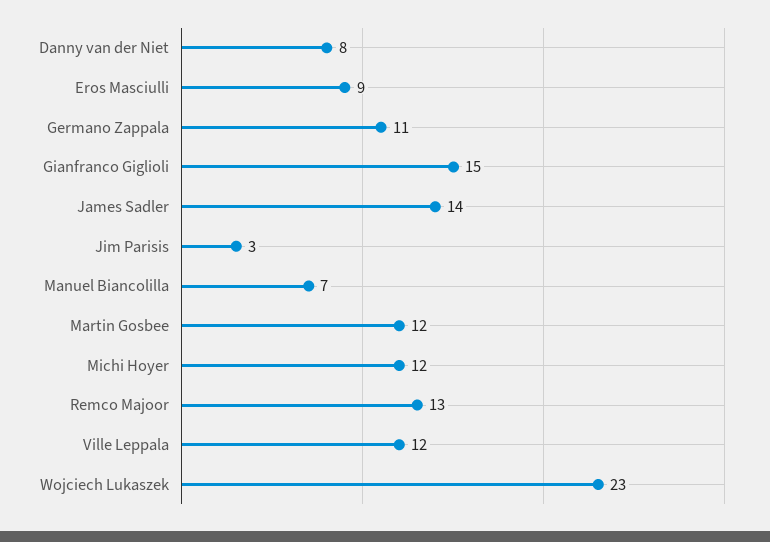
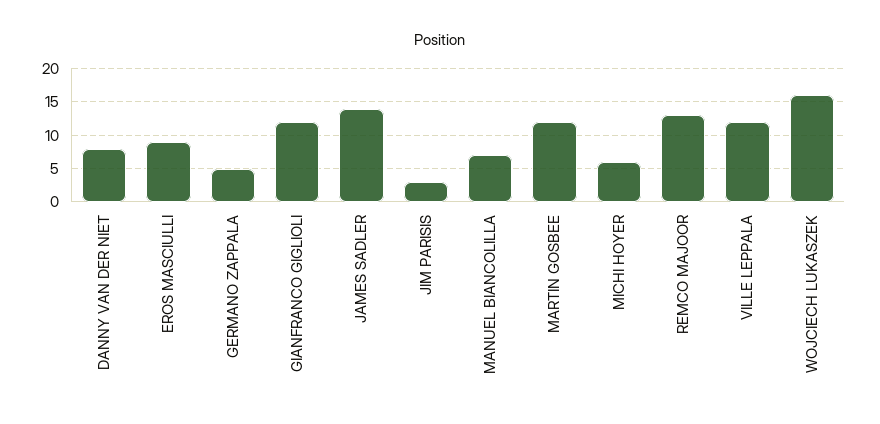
  {
    "Danny van der Niet": 8,
    "Eros Masciulli": 9,
-   "Germano Zappala": 11,
+   "Germano Zappala": 5,
-   "Gianfranco Giglioli": 15,
+   "Gianfranco Giglioli": 12,
    "James Sadler": 14,
    "Jim Parisis": 3,
    "Manuel Biancolilla": 7,
    "Martin Gosbee": 12,
-   "Michi Hoyer": 12,
+   "Michi Hoyer": 6,
    "Remco Majoor": 13,
    "Ville Leppala": 12,
-   "Wojciech Lukaszek": 23
+   "Wojciech Lukaszek": 16
  }

